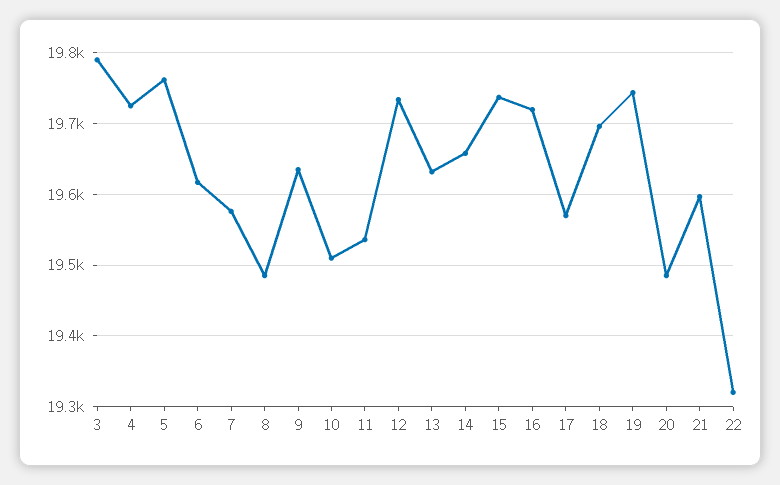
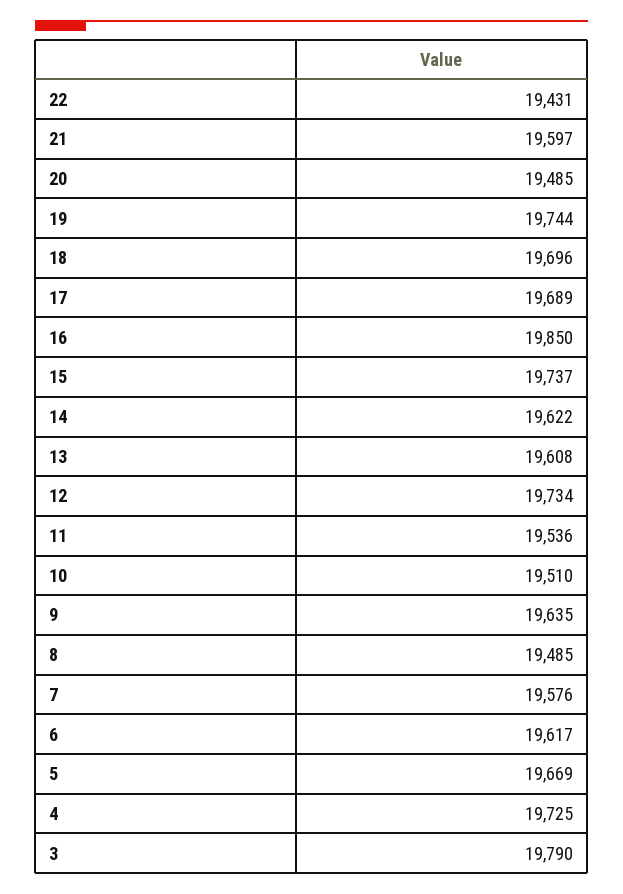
  {
    "3": 19790,
    "4": 19725,
-   "5": 19760,
+   "5": 19669,
    "6": 19617,
    "7": 19576,
    "8": 19485,
    "9": 19635,
    "10": 19510,
    "11": 19536,
    "12": 19734,
-   "13": 19630,
+   "13": 19608,
-   "14": 19660,
+   "14": 19622,
    "15": 19737,
-   "16": 19720,
+   "16": 19850,
-   "17": 19570,
+   "17": 19689,
    "18": 19696,
    "19": 19744,
    "20": 19485,
    "21": 19597,
-   "22": 19320
+   "22": 19431
  }

